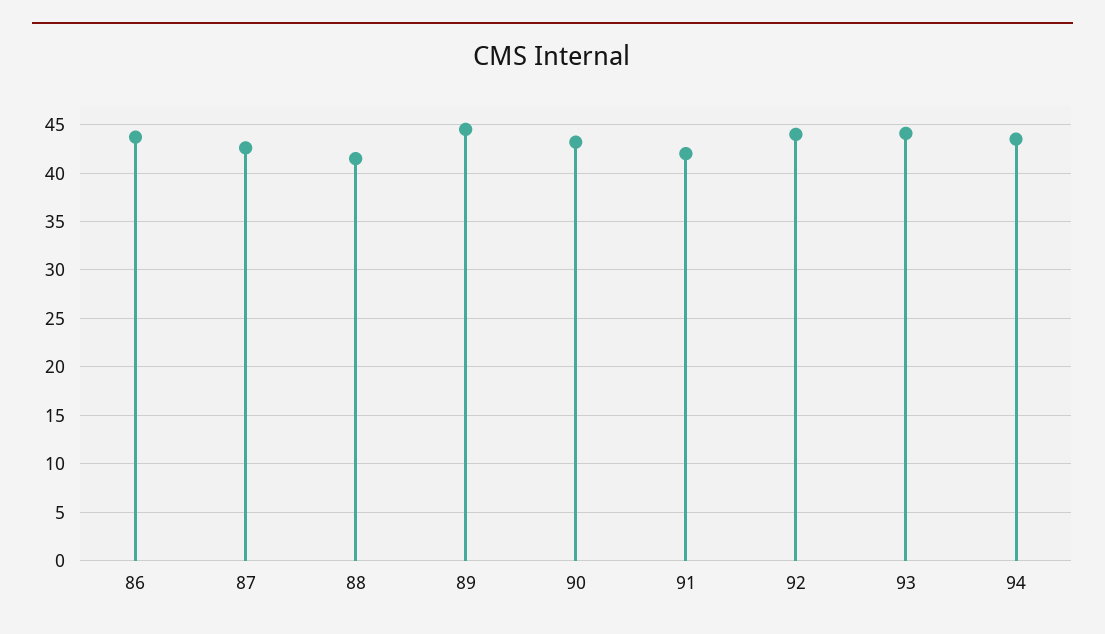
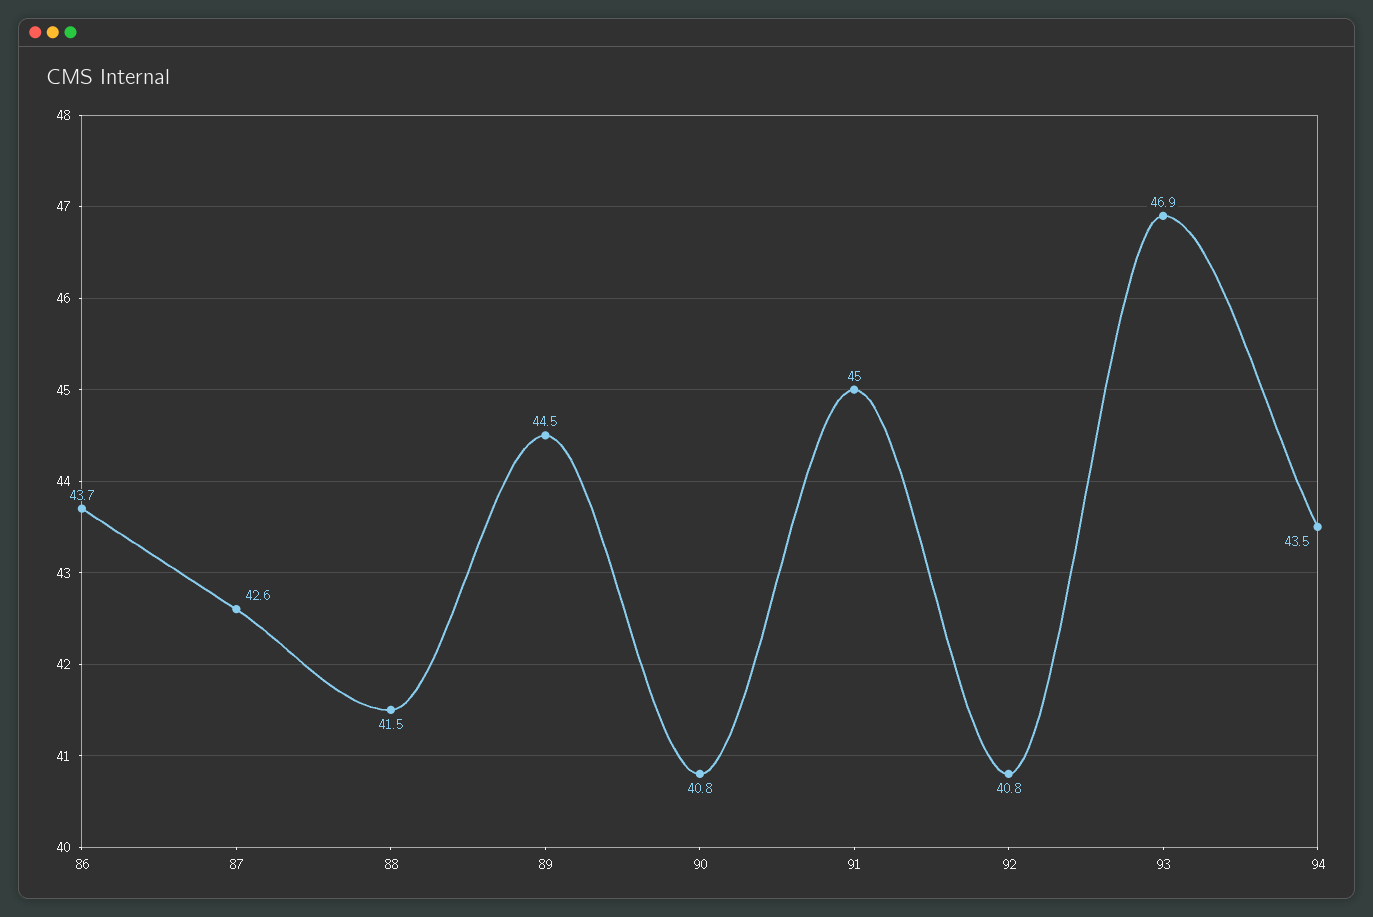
  {
    "86": 43.7,
    "87": 42.6,
    "88": 41.5,
    "89": 44.5,
-   "90": 43,
+   "90": 40.8,
-   "91": 42,
+   "91": 45,
-   "92": 44,
+   "92": 40.8,
-   "93": 44,
+   "93": 46.9,
    "94": 43.5
  }

